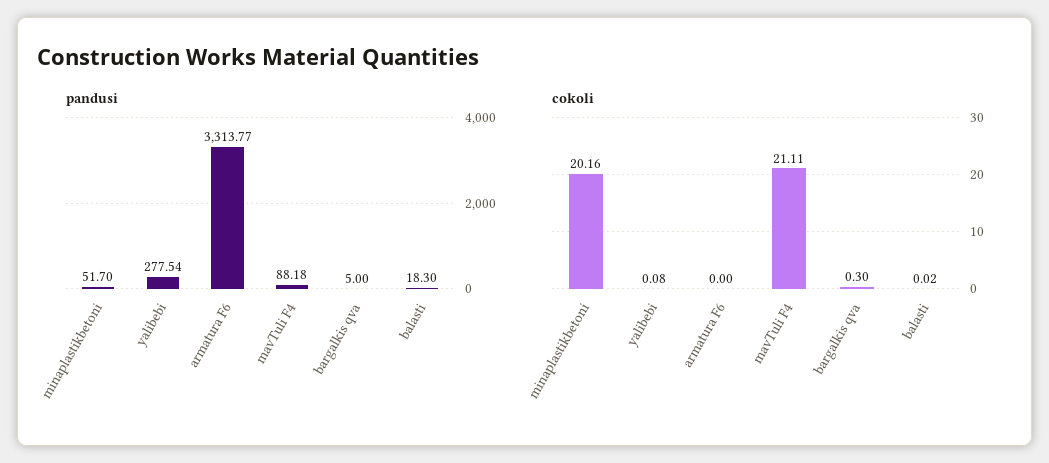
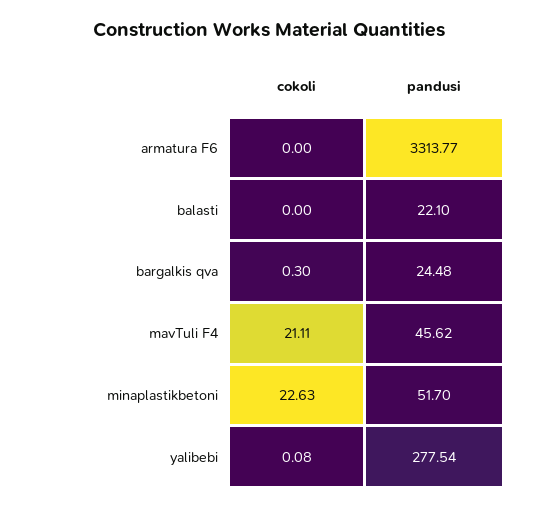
  {
    "pandusi": {
      "minaplastikbetoni": 51.7,
      "yalibebi": 277.54,
      "armatura F6": 3313.77,
-     "mavTuli F4": 88.18,
+     "mavTuli F4": 45.62,
-     "bargalkis qva": 5,
+     "bargalkis qva": 24.48,
-     "balasti": 18.3
+     "balasti": 22.1
    },
    "cokoli": {
-     "minaplastikbetoni": 20.16,
+     "minaplastikbetoni": 22.63,
      "yalibebi": 0.08,
      "armatura F6": 0,
      "mavTuli F4": 21.11,
      "bargalkis qva": 0.3,
-     "balasti": 0.02
+     "balasti": 0
    }
  }

